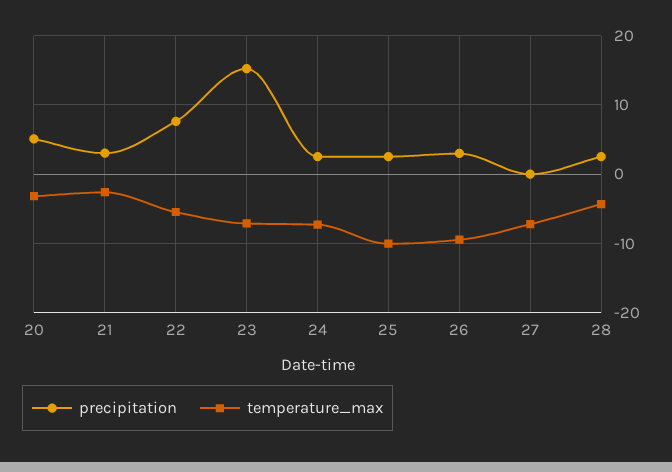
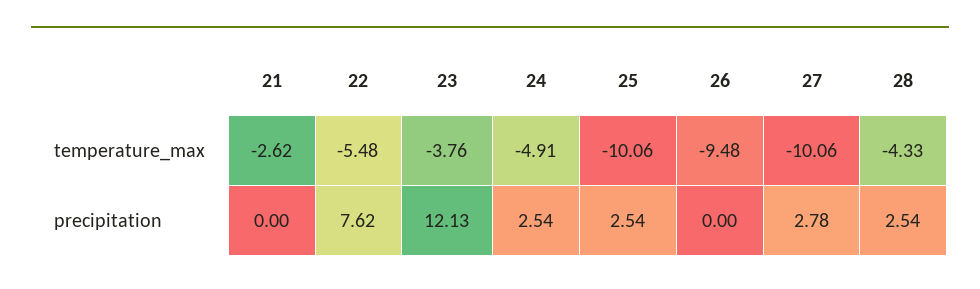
  {
    "precipitation": {
-     "20": 5,
-     "21": 3,
+     "21": 0,
      "22": 7.62,
-     "23": 15,
+     "23": 12.13,
      "24": 2.54,
      "25": 2.54,
-     "26": 3,
+     "26": 0,
-     "27": 0,
+     "27": 2.78,
      "28": 2.54
    },
    "temperature_max": {
-     "20": -3,
      "21": -2.62,
      "22": -5.48,
-     "23": -7,
+     "23": -3.76,
-     "24": -7,
+     "24": -4.91,
      "25": -10.06,
      "26": -9.48,
-     "27": -7,
+     "27": -10.06,
      "28": -4.33
    }
  }

